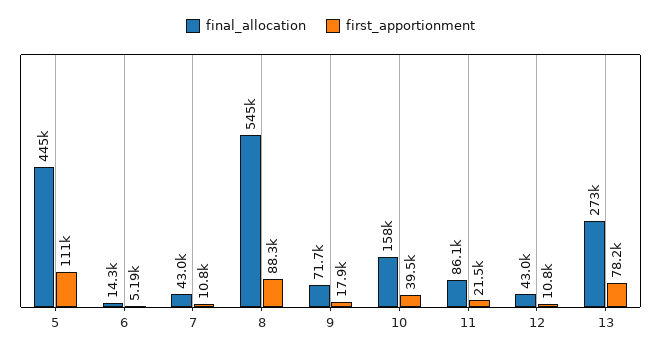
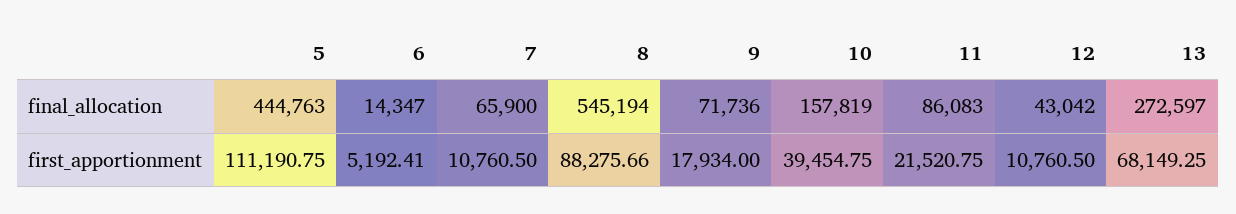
  {
    "final_allocation": {
      "5": 444763,
      "6": 14347,
-     "7": 43000,
+     "7": 65900,
      "8": 545194,
      "9": 71736,
      "10": 157819,
      "11": 86083,
      "12": 43042,
      "13": 272597
    },
    "first_apportionment": {
      "5": 111190.75,
      "6": 5192.41,
      "7": 10760.5,
      "8": 88275.66,
      "9": 17934,
      "10": 39454.75,
      "11": 21520.75,
      "12": 10760.5,
-     "13": 78200
+     "13": 68149.25
    }
  }

